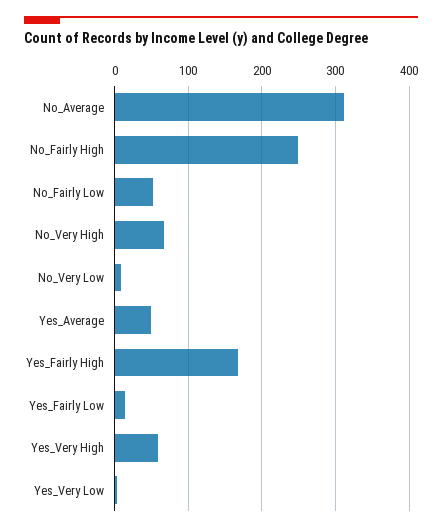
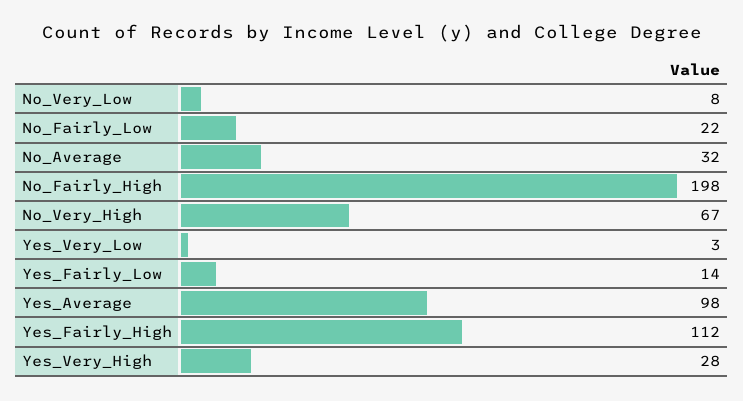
  {
-   "No_Average": 310,
+   "No_Average": 32,
-   "No_Fairly High": 250,
+   "No_Fairly High": 198,
-   "No_Fairly Low": 50,
+   "No_Fairly Low": 22,
    "No_Very High": 67,
    "No_Very Low": 8,
-   "Yes_Average": 50,
+   "Yes_Average": 98,
-   "Yes_Fairly High": 170,
+   "Yes_Fairly High": 112,
    "Yes_Fairly Low": 14,
-   "Yes_Very High": 60,
+   "Yes_Very High": 28,
    "Yes_Very Low": 3
  }

